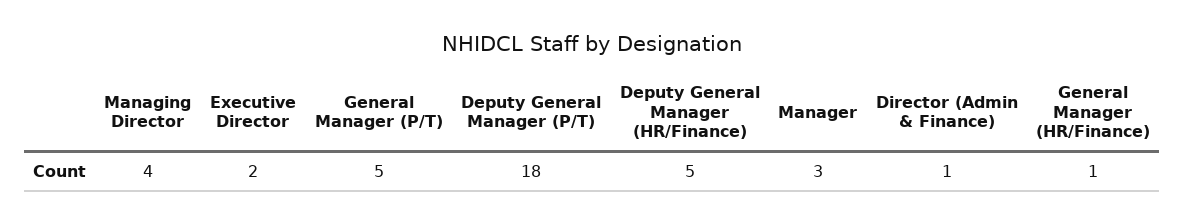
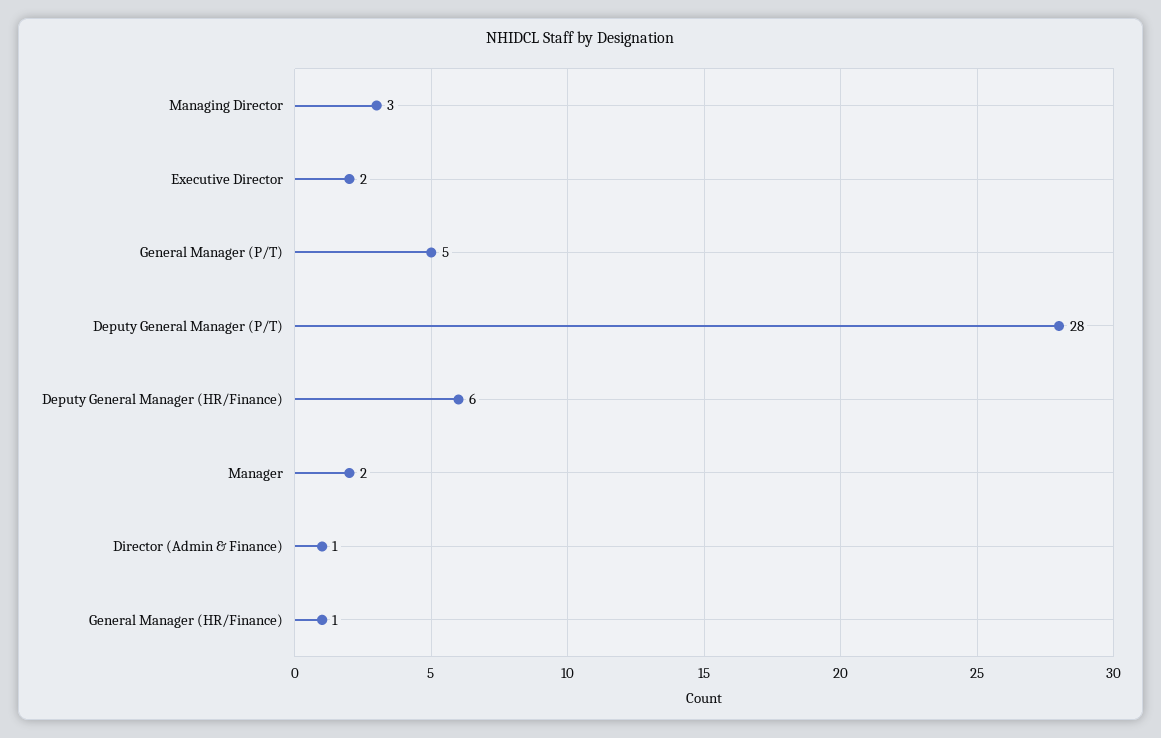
  {
-   "Managing Director": 4,
+   "Managing Director": 3,
    "Executive Director": 2,
    "General Manager (P/T)": 5,
-   "Deputy General Manager (P/T)": 18,
+   "Deputy General Manager (P/T)": 28,
-   "Deputy General Manager (HR/Finance)": 5,
+   "Deputy General Manager (HR/Finance)": 6,
-   "Manager": 3,
+   "Manager": 2,
    "Director (Admin & Finance)": 1,
    "General Manager (HR/Finance)": 1
  }

